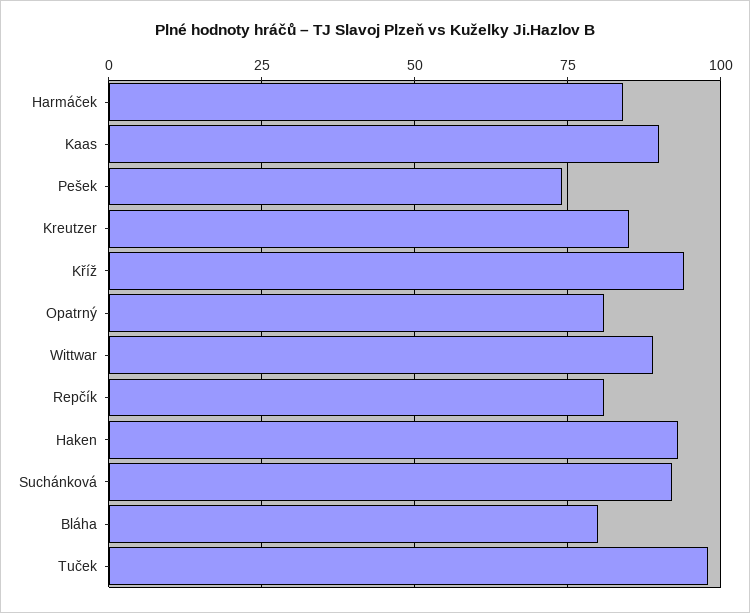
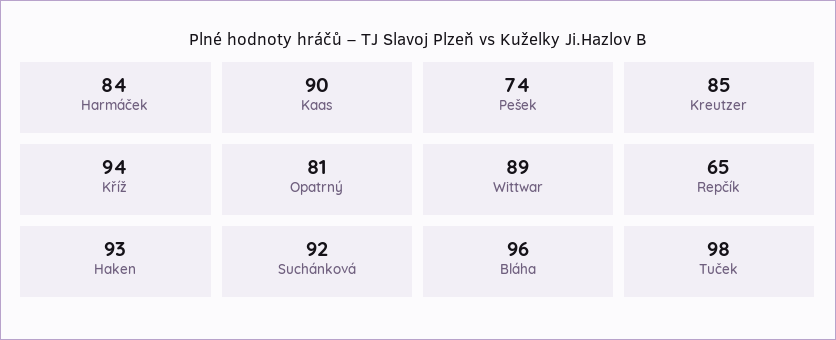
  {
    "Harmáček": 84,
    "Kaas": 90,
    "Pešek": 74,
    "Kreutzer": 85,
    "Kříž": 94,
    "Opatrný": 81,
    "Wittwar": 89,
-   "Repčík": 80,
+   "Repčík": 65,
    "Haken": 93,
    "Suchánková": 92,
-   "Bláha": 80,
+   "Bláha": 96,
    "Tuček": 98
  }

